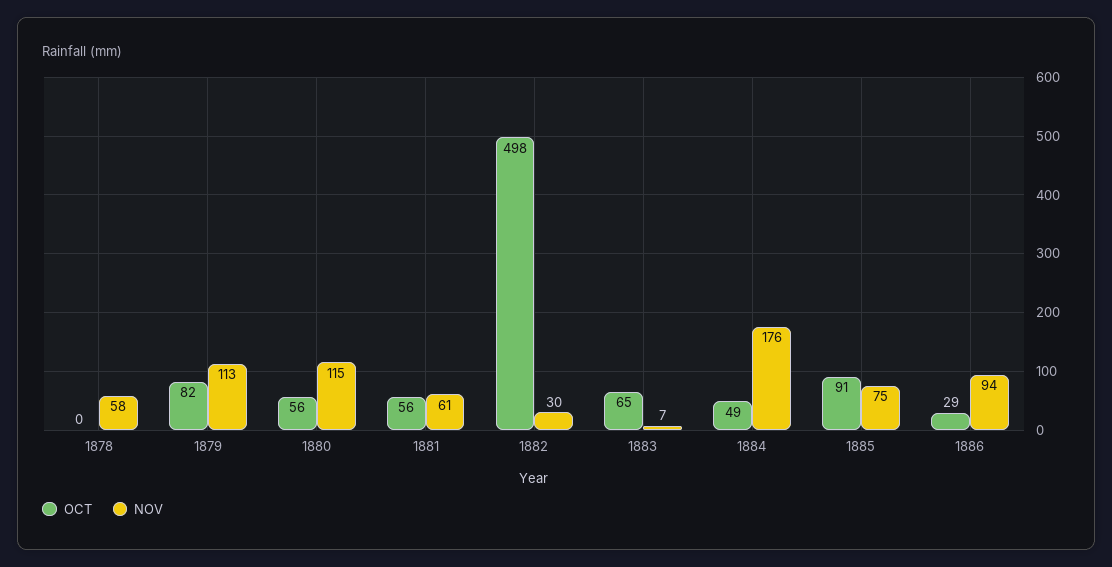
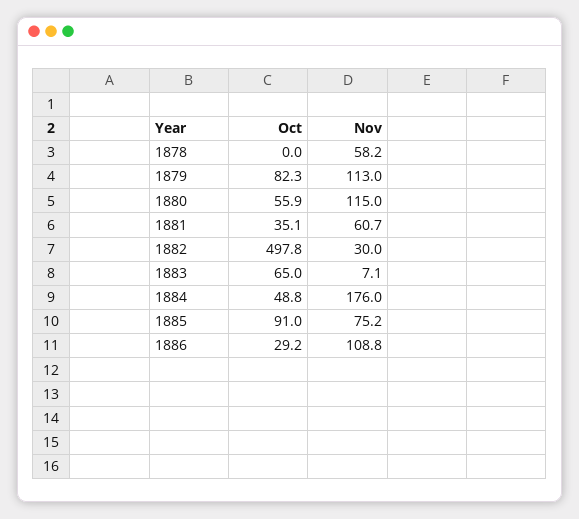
  {
    "OCT": {
      "1878": 0,
      "1879": 82.3,
      "1880": 55.9,
-     "1881": 56,
+     "1881": 35.1,
      "1882": 497.8,
      "1883": 65,
      "1884": 48.8,
      "1885": 91,
      "1886": 29.2
    },
    "NOV": {
      "1878": 58.2,
      "1879": 113,
      "1880": 115,
      "1881": 60.7,
      "1882": 30,
      "1883": 7.1,
      "1884": 176,
      "1885": 75.2,
-     "1886": 94
+     "1886": 108.8
    }
  }

